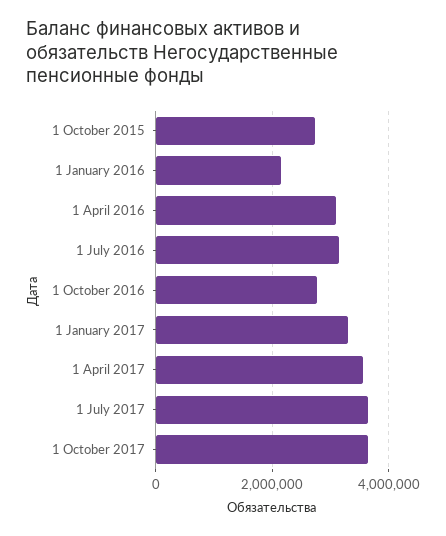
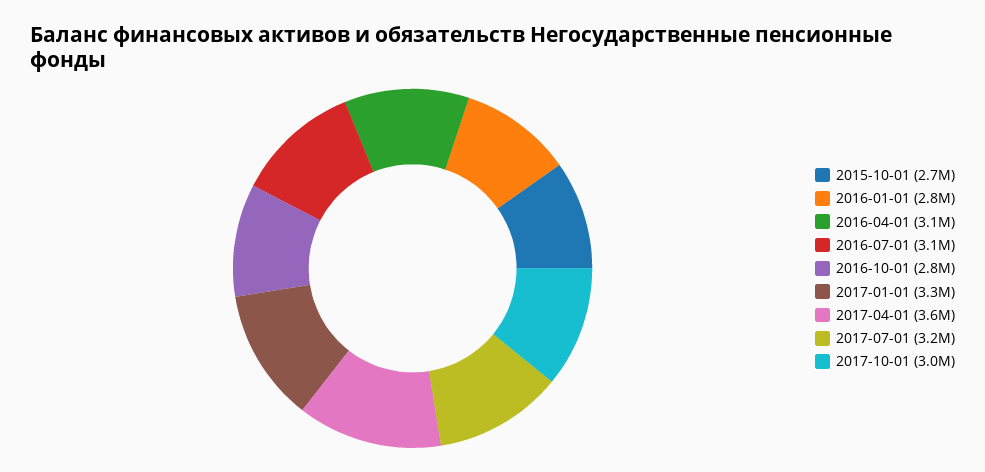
  {
    "1 October 2015": 2700000,
-   "1 January 2016": 2200000,
+   "1 January 2016": 2800000,
    "1 April 2016": 3100000,
    "1 July 2016": 3100000,
    "1 October 2016": 2800000,
    "1 January 2017": 3300000,
    "1 April 2017": 3600000,
-   "1 July 2017": 3600000,
+   "1 July 2017": 3200000,
-   "1 October 2017": 3600000
+   "1 October 2017": 3000000
  }

